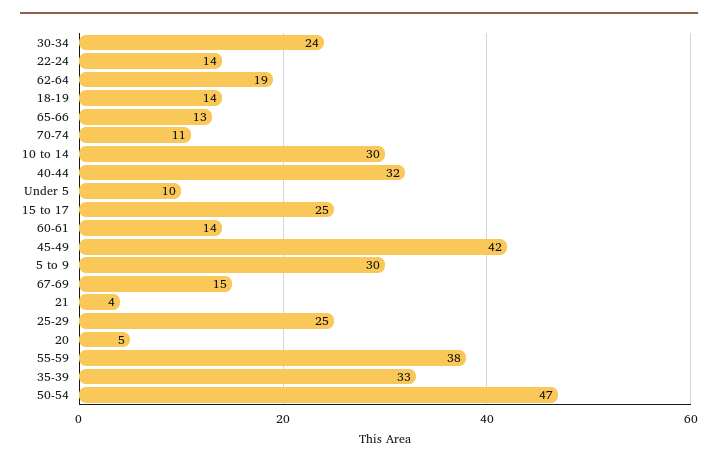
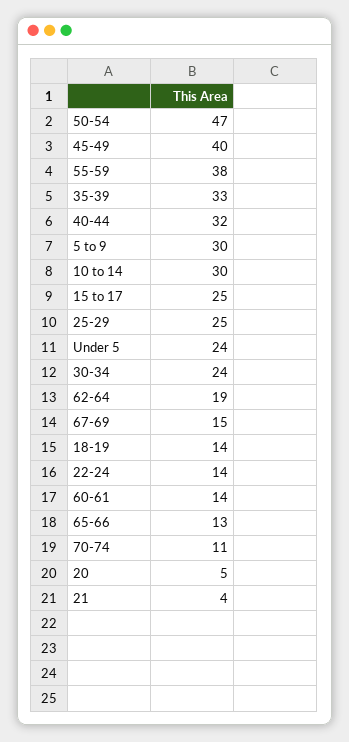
  {
    "30-34": 24,
    "22-24": 14,
    "62-64": 19,
    "18-19": 14,
    "65-66": 13,
    "70-74": 11,
    "10 to 14": 30,
    "40-44": 32,
-   "Under 5": 10,
+   "Under 5": 24,
    "15 to 17": 25,
    "60-61": 14,
-   "45-49": 42,
+   "45-49": 40,
    "5 to 9": 30,
    "67-69": 15,
    "21": 4,
    "25-29": 25,
    "20": 5,
    "55-59": 38,
    "35-39": 33,
    "50-54": 47
  }

